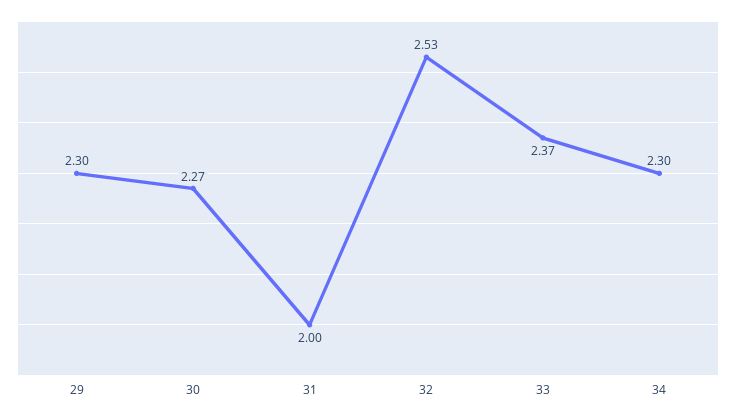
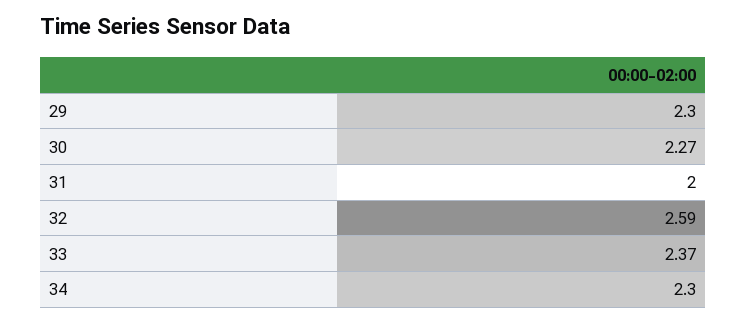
  {
    "29": 2.3,
    "30": 2.27,
    "31": 2,
-   "32": 2.53,
+   "32": 2.59,
    "33": 2.37,
    "34": 2.3
  }

